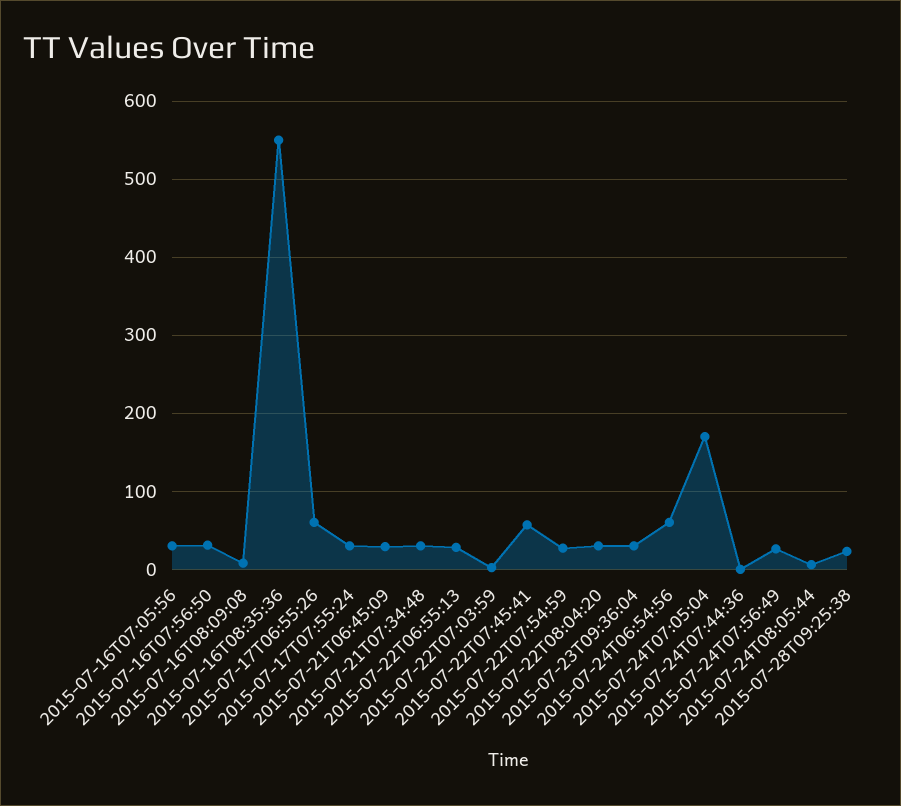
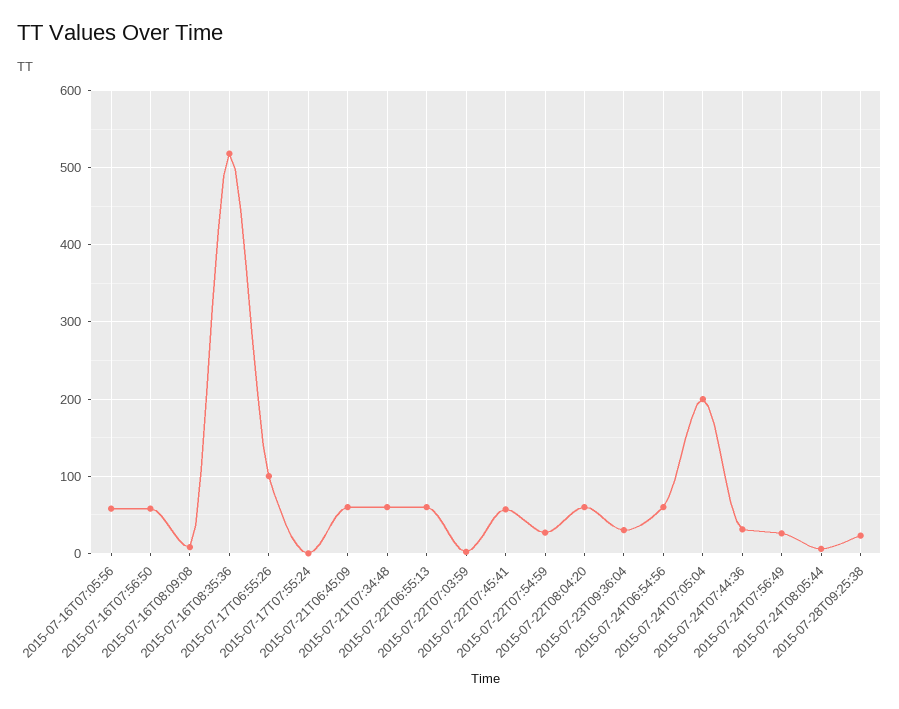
  {
-   "2015-07-16T07:05:56": 30,
+   "2015-07-16T07:05:56": 60,
-   "2015-07-16T07:56:50": 30,
+   "2015-07-16T07:56:50": 60,
    "2015-07-16T08:09:08": 10,
-   "2015-07-16T08:35:36": 550,
+   "2015-07-16T08:35:36": 520,
-   "2015-07-17T06:55:26": 60,
+   "2015-07-17T06:55:26": 100,
-   "2015-07-17T07:55:24": 30,
+   "2015-07-17T07:55:24": 0,
-   "2015-07-21T06:45:09": 30,
+   "2015-07-21T06:45:09": 60,
-   "2015-07-21T07:34:48": 30,
+   "2015-07-21T07:34:48": 60,
-   "2015-07-22T06:55:13": 30,
+   "2015-07-22T06:55:13": 60,
    "2015-07-22T07:03:59": 0,
    "2015-07-22T07:45:41": 60,
    "2015-07-22T07:54:59": 30,
-   "2015-07-22T08:04:20": 30,
+   "2015-07-22T08:04:20": 60,
    "2015-07-23T09:36:04": 30,
    "2015-07-24T06:54:56": 60,
-   "2015-07-24T07:05:04": 170,
+   "2015-07-24T07:05:04": 200,
-   "2015-07-24T07:44:36": 0,
+   "2015-07-24T07:44:36": 30,
    "2015-07-24T07:56:49": 30,
    "2015-07-24T08:05:44": 10,
    "2015-07-28T09:25:38": 20
  }

